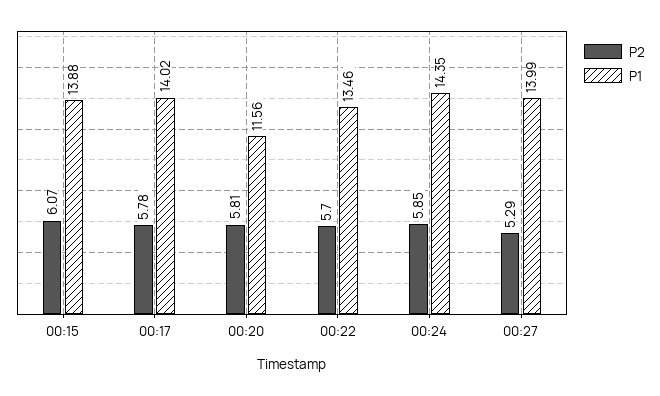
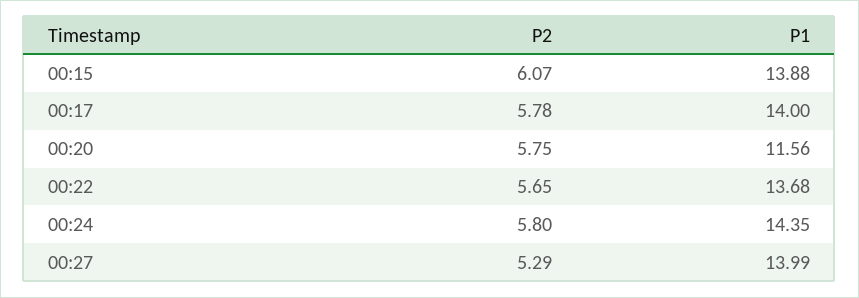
  {
    "P2": {
      "00:15": 6.07,
      "00:17": 5.78,
-     "00:20": 5.81,
+     "00:20": 5.75,
-     "00:22": 5.7,
+     "00:22": 5.65,
-     "00:24": 5.85,
+     "00:24": 5.8,
      "00:27": 5.29
    },
    "P1": {
      "00:15": 13.88,
-     "00:17": 14.02,
+     "00:17": 14,
      "00:20": 11.56,
-     "00:22": 13.46,
+     "00:22": 13.68,
      "00:24": 14.35,
      "00:27": 13.99
    }
  }

